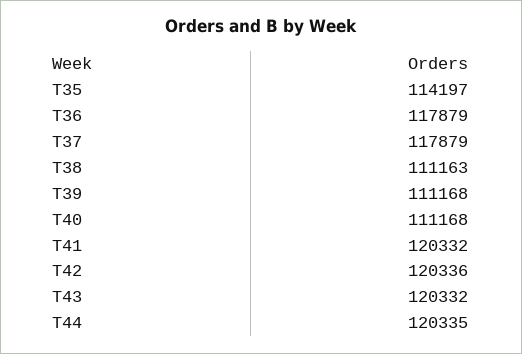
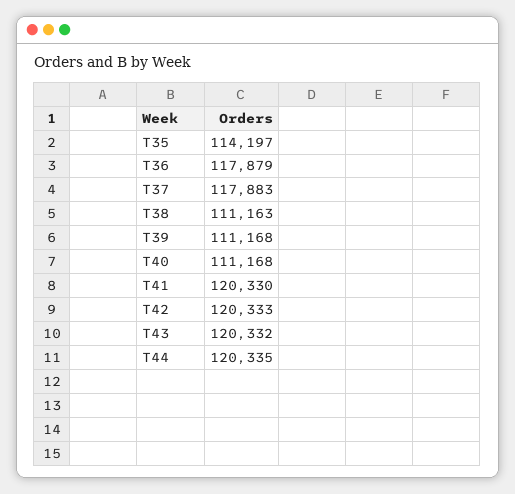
  {
    "T35": 114197,
    "T36": 117879,
-   "T37": 117879,
+   "T37": 117883,
    "T38": 111163,
    "T39": 111168,
    "T40": 111168,
-   "T41": 120332,
+   "T41": 120330,
-   "T42": 120336,
+   "T42": 120333,
    "T43": 120332,
    "T44": 120335
  }

